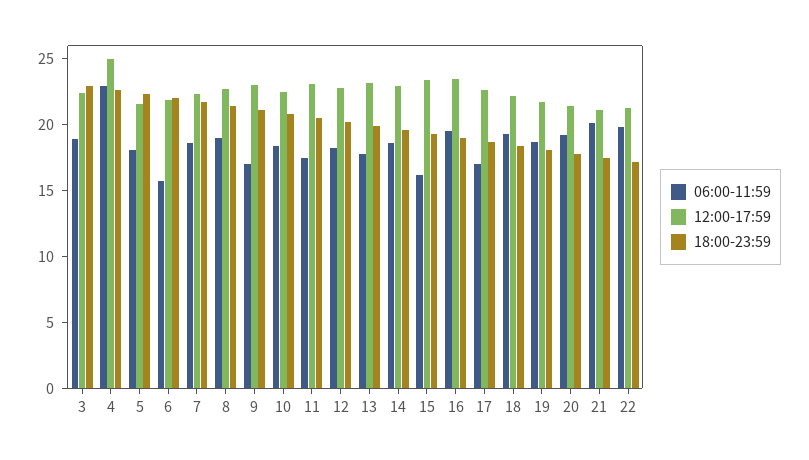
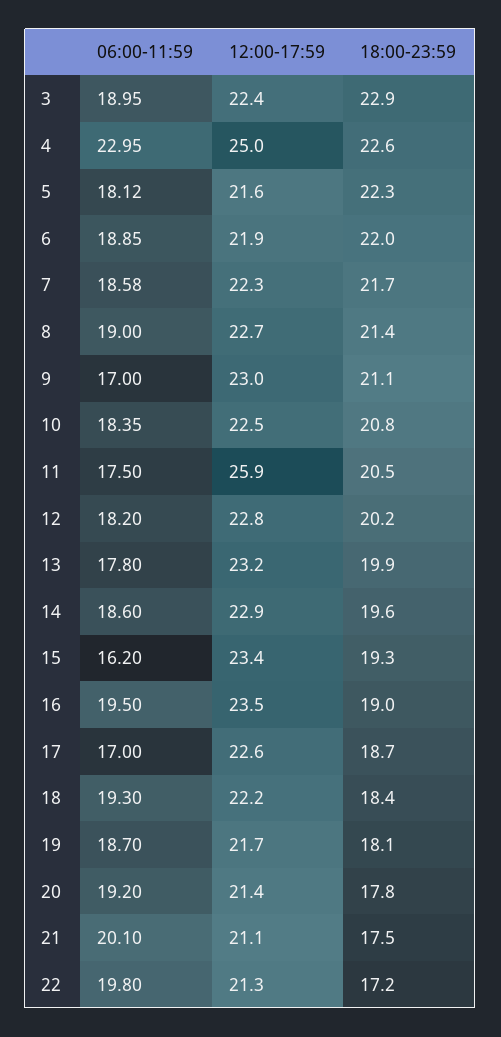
  {
    "06:00-11:59": {
      "3": 18.95,
      "4": 22.95,
      "5": 18.12,
-     "6": 16,
+     "6": 18.85,
      "7": 18.58,
      "8": 19,
      "9": 17,
      "10": 18.35,
      "11": 17.5,
      "12": 18.2,
      "13": 17.8,
      "14": 18.6,
      "15": 16.2,
      "16": 19.5,
      "17": 17,
      "18": 19.3,
      "19": 18.7,
      "20": 19.2,
      "21": 20.1,
      "22": 19.8
    },
    "12:00-17:59": {
      "3": 22.4,
      "4": 25,
      "5": 21.6,
      "6": 21.9,
      "7": 22.3,
      "8": 22.7,
      "9": 23,
      "10": 22.5,
-     "11": 23,
+     "11": 25.9,
      "12": 22.8,
      "13": 23.2,
      "14": 22.9,
      "15": 23.4,
      "16": 23.5,
      "17": 22.6,
      "18": 22.2,
      "19": 21.7,
      "20": 21.4,
      "21": 21.1,
      "22": 21.3
    },
    "18:00-23:59": {
      "3": 22.9,
      "4": 22.6,
      "5": 22.3,
      "6": 22,
      "7": 21.7,
      "8": 21.4,
      "9": 21.1,
      "10": 20.8,
      "11": 20.5,
      "12": 20.2,
      "13": 19.9,
      "14": 19.6,
      "15": 19.3,
      "16": 19,
      "17": 18.7,
      "18": 18.4,
      "19": 18.1,
      "20": 17.8,
      "21": 17.5,
      "22": 17.2
    }
  }

